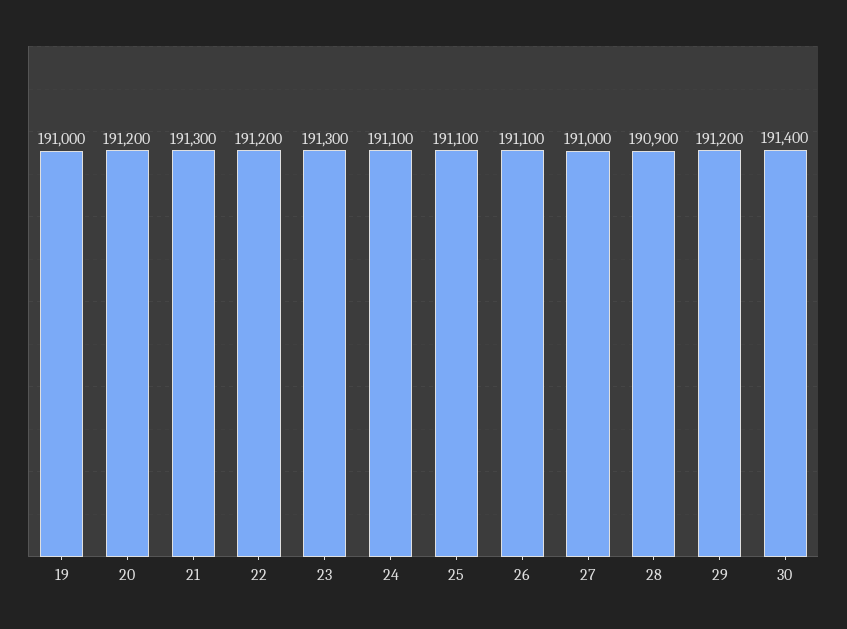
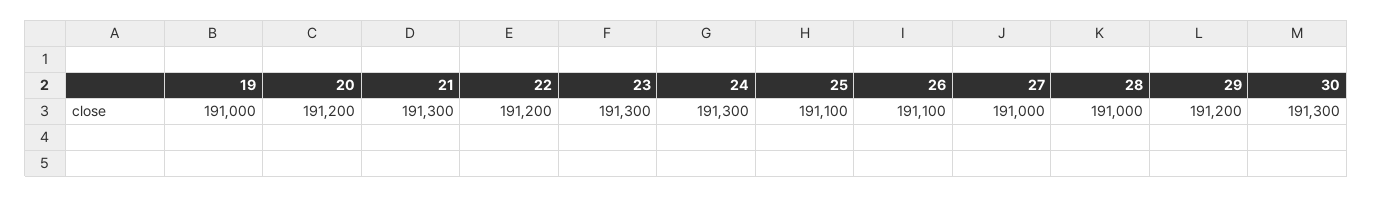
  {
    "19": 191000,
    "20": 191200,
    "21": 191300,
    "22": 191200,
    "23": 191300,
-   "24": 191100,
+   "24": 191300,
    "25": 191100,
    "26": 191100,
    "27": 191000,
-   "28": 190900,
+   "28": 191000,
    "29": 191200,
-   "30": 191400
+   "30": 191300
  }

